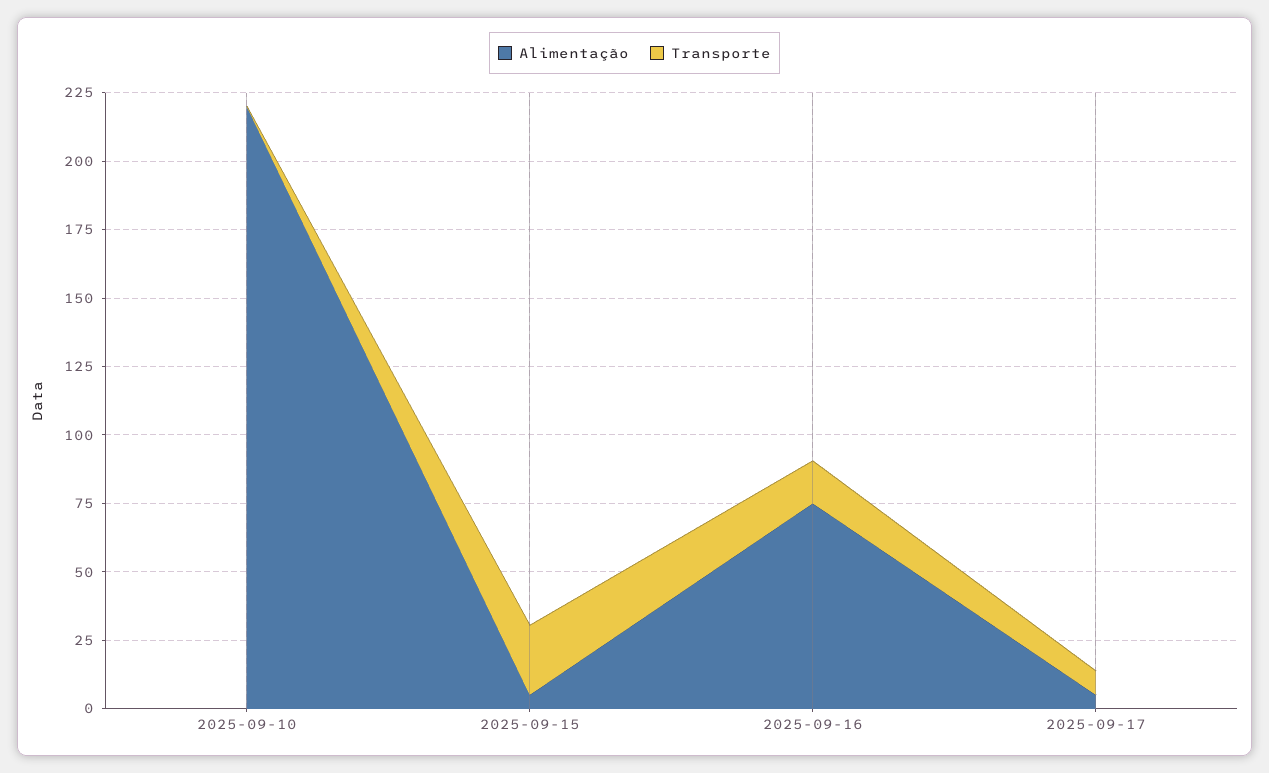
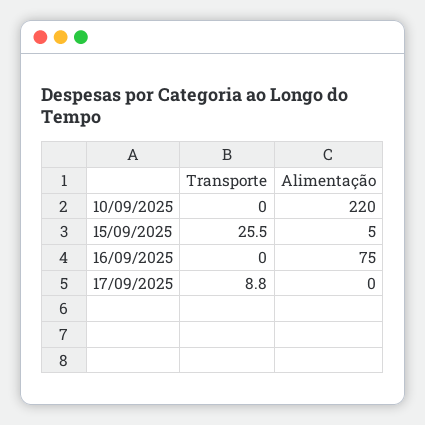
  {
    "Alimentação": {
      "2025-09-10": 220,
      "2025-09-15": 5,
      "2025-09-16": 75,
-     "2025-09-17": 5
+     "2025-09-17": 0
    },
    "Transporte": {
      "2025-09-10": 0,
      "2025-09-15": 25.5,
-     "2025-09-16": 15,
+     "2025-09-16": 0,
      "2025-09-17": 8.8
    }
  }

